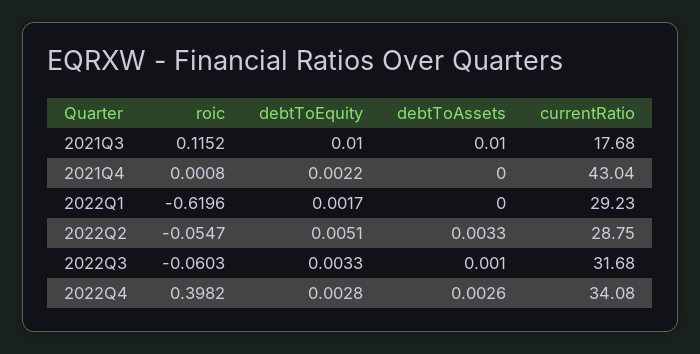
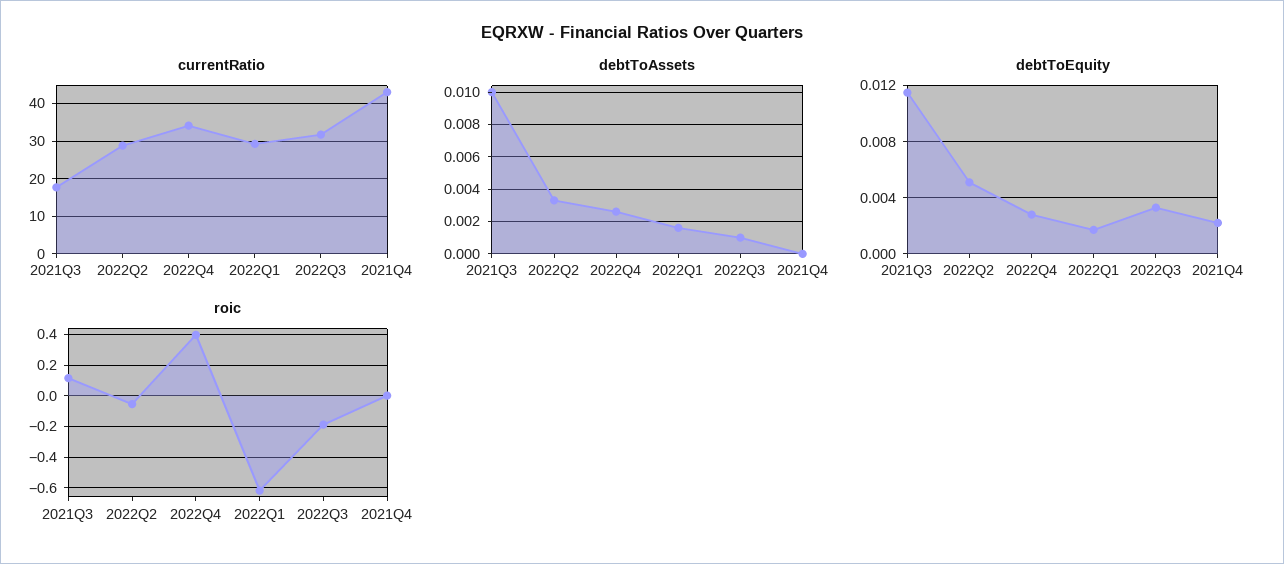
  {
    "roic": {
      "2021Q3": 0.1152,
      "2021Q4": 0.0008,
      "2022Q1": -0.6196,
      "2022Q2": -0.0547,
-     "2022Q3": -0.0603,
+     "2022Q3": -0.2,
      "2022Q4": 0.3982
    },
    "debtToEquity": {
-     "2021Q3": 0.01,
+     "2021Q3": 0.0115,
      "2021Q4": 0.0022,
      "2022Q1": 0.0017,
      "2022Q2": 0.0051,
      "2022Q3": 0.0033,
      "2022Q4": 0.0028
    },
    "debtToAssets": {
      "2021Q3": 0.01,
      "2021Q4": 0,
-     "2022Q1": 0,
+     "2022Q1": 0.0015,
      "2022Q2": 0.0033,
      "2022Q3": 0.001,
      "2022Q4": 0.0026
    },
    "currentRatio": {
      "2021Q3": 17.68,
      "2021Q4": 43.04,
      "2022Q1": 29.23,
      "2022Q2": 28.75,
      "2022Q3": 31.68,
      "2022Q4": 34.08
    }
  }

